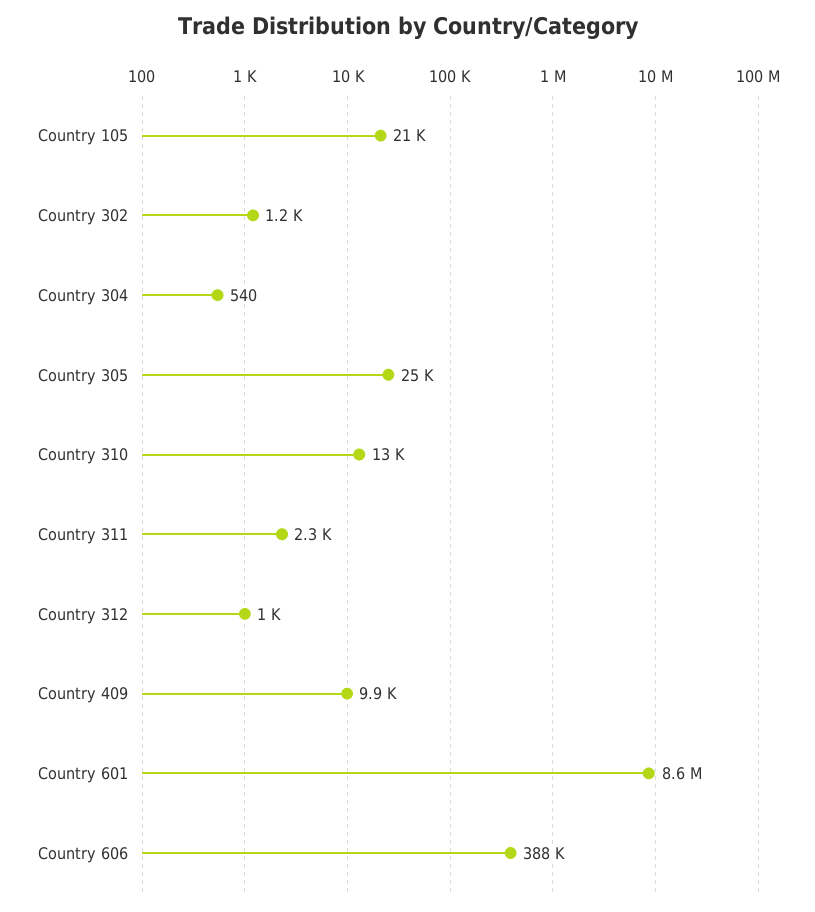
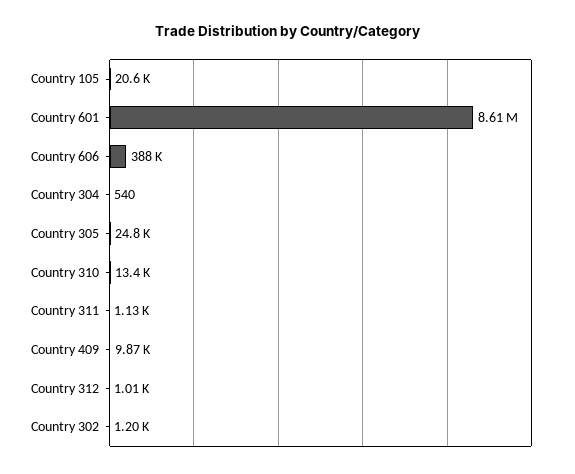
  {
    "Country 105": 20600,
    "Country 302": 1200,
    "Country 304": 540,
    "Country 305": 24800,
    "Country 310": 13400,
-   "Country 311": 2300,
+   "Country 311": 1130,
    "Country 312": 1010,
    "Country 409": 9870,
    "Country 601": 8610000,
    "Country 606": 388000
  }

